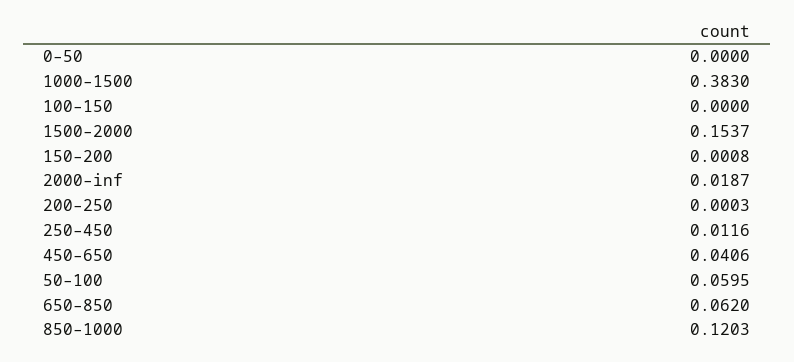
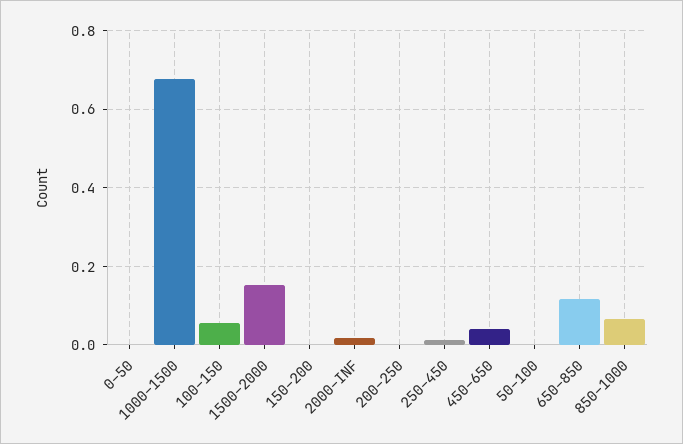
  {
    "0–50": 0,
-   "1000–1500": 0.383,
+   "1000–1500": 0.68,
-   "100–150": 0,
+   "100–150": 0.06,
    "1500–2000": 0.1537,
    "150–200": 0.0008,
    "2000–inf": 0.0187,
    "200–250": 0.0003,
    "250–450": 0.0116,
    "450–650": 0.0406,
-   "50–100": 0.0595,
+   "50–100": 0,
-   "650–850": 0.062,
+   "650–850": 0.12,
-   "850–1000": 0.1203
+   "850–1000": 0.06
  }

